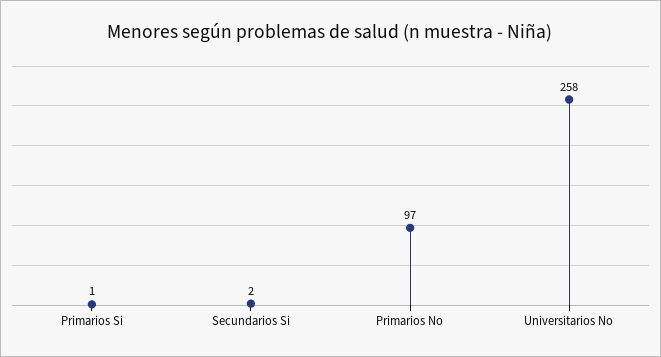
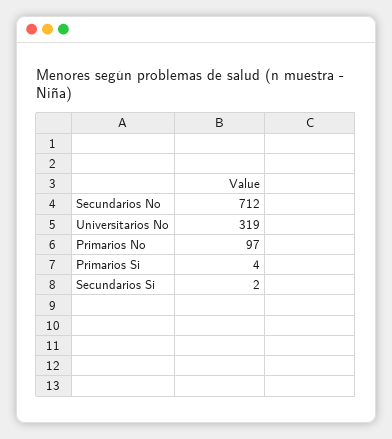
  {
-   "Primarios Si": 1,
+   "Primarios Si": 4,
    "Secundarios Si": 2,
    "Primarios No": 97,
-   "Universitarios No": 258
+   "Universitarios No": 319,
+   "Secundarios No": 712
  }

